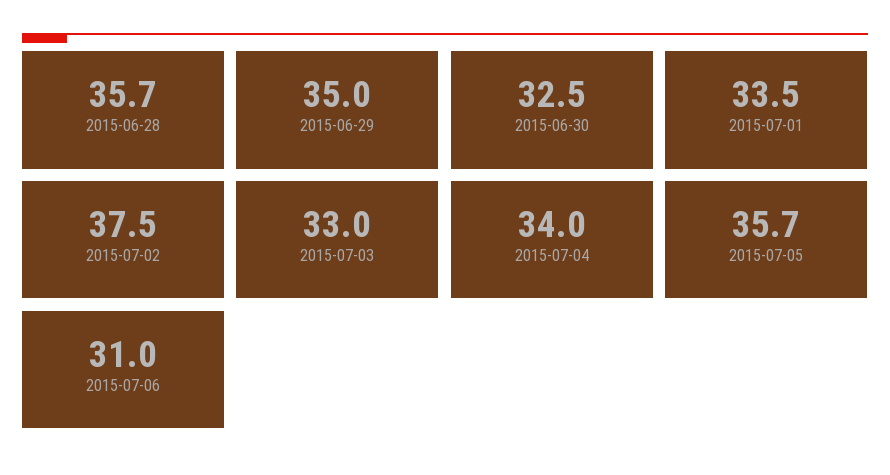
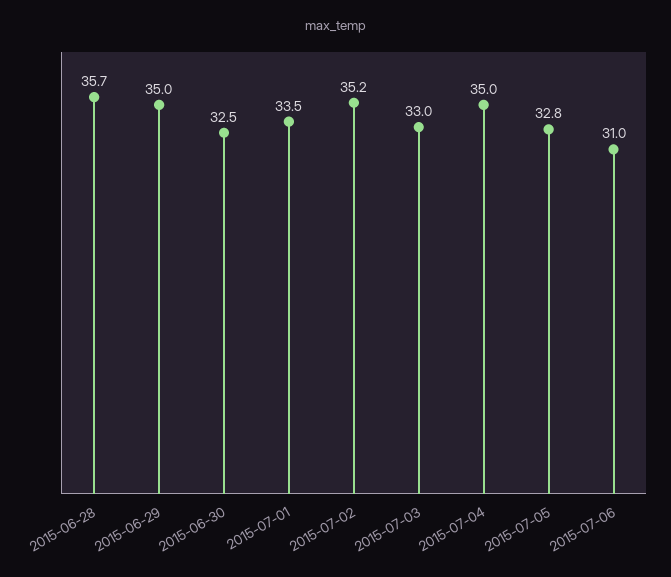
  {
    "2015-06-28": 35.7,
    "2015-06-29": 35,
    "2015-06-30": 32.5,
    "2015-07-01": 33.5,
-   "2015-07-02": 37.5,
+   "2015-07-02": 35.2,
    "2015-07-03": 33,
-   "2015-07-04": 34,
+   "2015-07-04": 35,
-   "2015-07-05": 35.7,
+   "2015-07-05": 32.8,
    "2015-07-06": 31
  }

